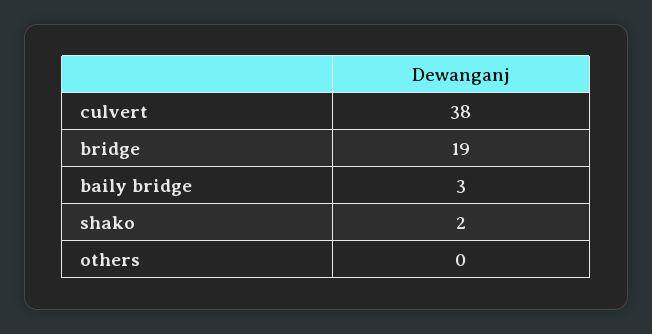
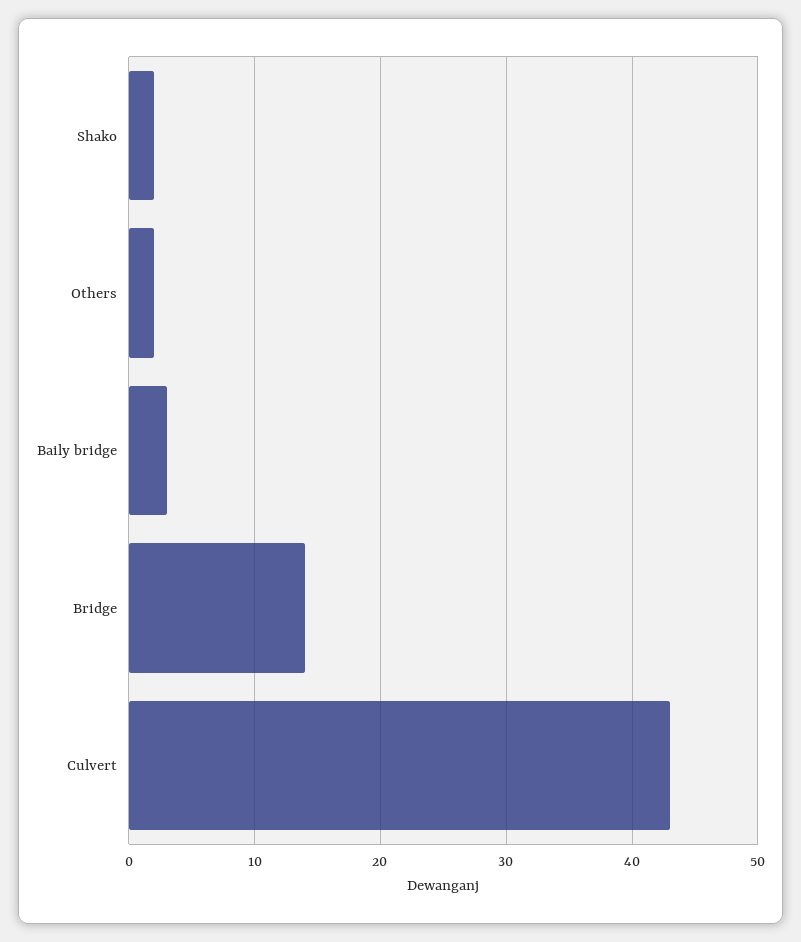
  {
-   "culvert": 38,
+   "culvert": 43,
-   "bridge": 19,
+   "bridge": 14,
    "baily bridge": 3,
    "shako": 2,
-   "others": 0
+   "others": 2
  }

